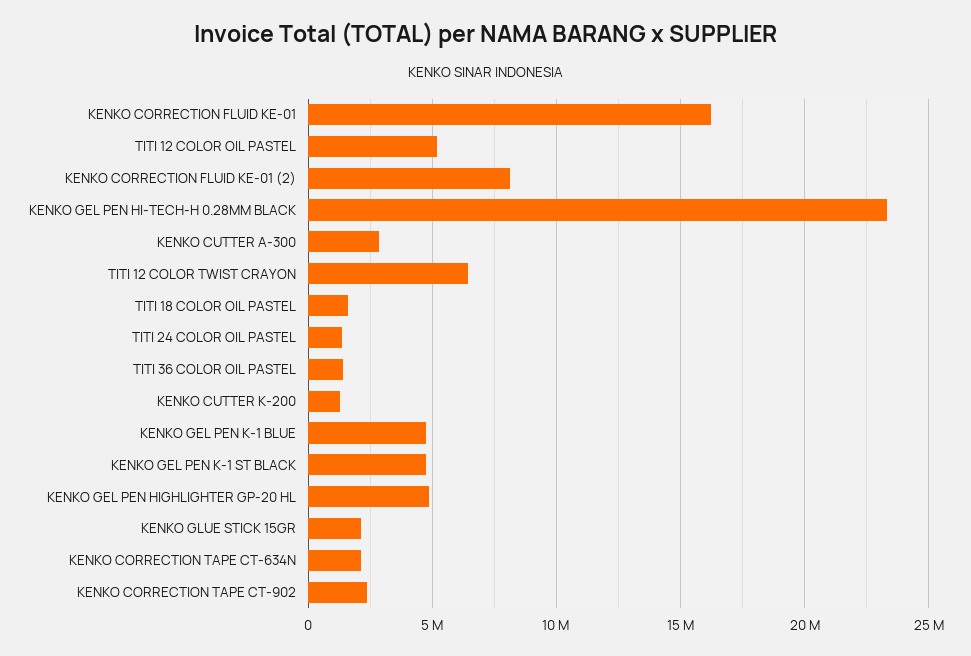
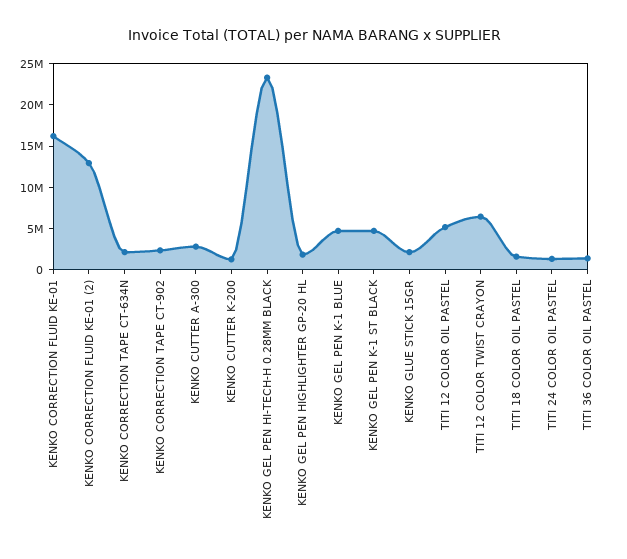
  {
    "KENKO CORRECTION FLUID KE-01": 16000000,
    "TITI 12 COLOR OIL PASTEL": 5000000,
-   "KENKO CORRECTION FLUID KE-01 (2)": 8000000,
+   "KENKO CORRECTION FLUID KE-01 (2)": 13000000,
    "KENKO GEL PEN HI-TECH-H 0.28MM BLACK": 23500000,
    "KENKO CUTTER A-300": 3000000,
    "TITI 12 COLOR TWIST CRAYON": 6500000,
    "TITI 18 COLOR OIL PASTEL": 1500000,
    "TITI 24 COLOR OIL PASTEL": 1500000,
    "TITI 36 COLOR OIL PASTEL": 1500000,
    "KENKO CUTTER K-200": 1500000,
    "KENKO GEL PEN K-1 BLUE": 4500000,
    "KENKO GEL PEN K-1 ST BLACK": 4500000,
-   "KENKO GEL PEN HIGHLIGHTER GP-20 HL": 5000000,
+   "KENKO GEL PEN HIGHLIGHTER GP-20 HL": 2000000,
    "KENKO GLUE STICK 15GR": 2000000,
    "KENKO CORRECTION TAPE CT-634N": 2000000,
    "KENKO CORRECTION TAPE CT-902": 2500000
  }

